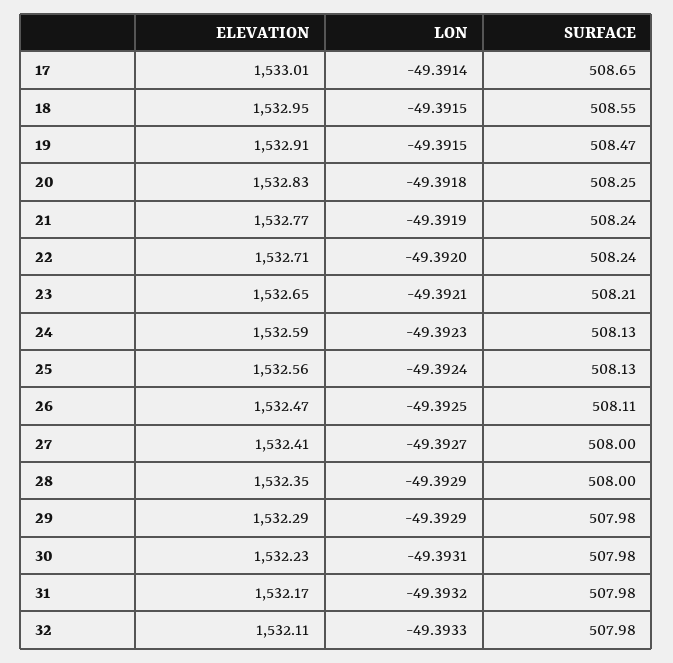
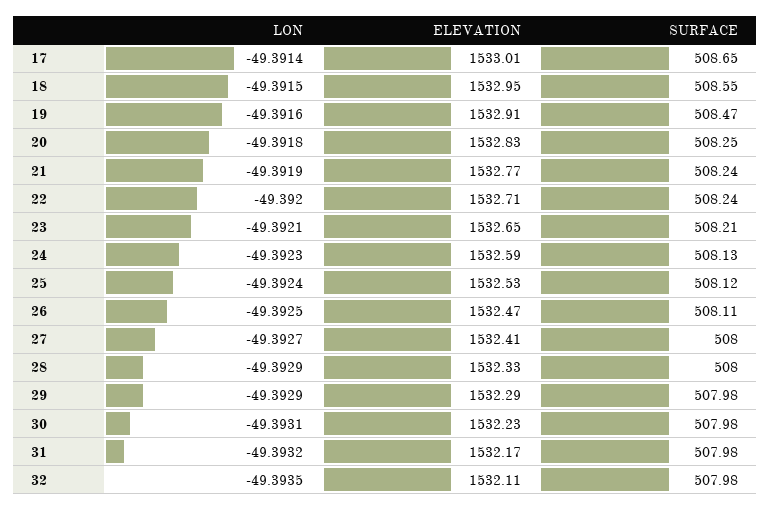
  {
    "ELEVATION": {
      "17": 1533.01,
      "18": 1532.95,
      "19": 1532.91,
      "20": 1532.83,
      "21": 1532.77,
      "22": 1532.71,
      "23": 1532.65,
      "24": 1532.59,
-     "25": 1532.56,
+     "25": 1532.53,
      "26": 1532.47,
      "27": 1532.41,
-     "28": 1532.35,
+     "28": 1532.33,
      "29": 1532.29,
      "30": 1532.23,
      "31": 1532.17,
      "32": 1532.11
    },
    "LON": {
      "17": -49.3914,
      "18": -49.3915,
-     "19": -49.3915,
+     "19": -49.3916,
      "20": -49.3918,
      "21": -49.3919,
      "22": -49.392,
      "23": -49.3921,
      "24": -49.3923,
      "25": -49.3924,
      "26": -49.3925,
      "27": -49.3927,
      "28": -49.3929,
      "29": -49.3929,
      "30": -49.3931,
      "31": -49.3932,
-     "32": -49.3933
+     "32": -49.3935
    },
    "SURFACE": {
      "17": 508.65,
      "18": 508.55,
      "19": 508.47,
      "20": 508.25,
      "21": 508.24,
      "22": 508.24,
      "23": 508.21,
      "24": 508.13,
-     "25": 508.13,
+     "25": 508.12,
      "26": 508.11,
      "27": 508,
      "28": 508,
      "29": 507.98,
      "30": 507.98,
      "31": 507.98,
      "32": 507.98
    }
  }

